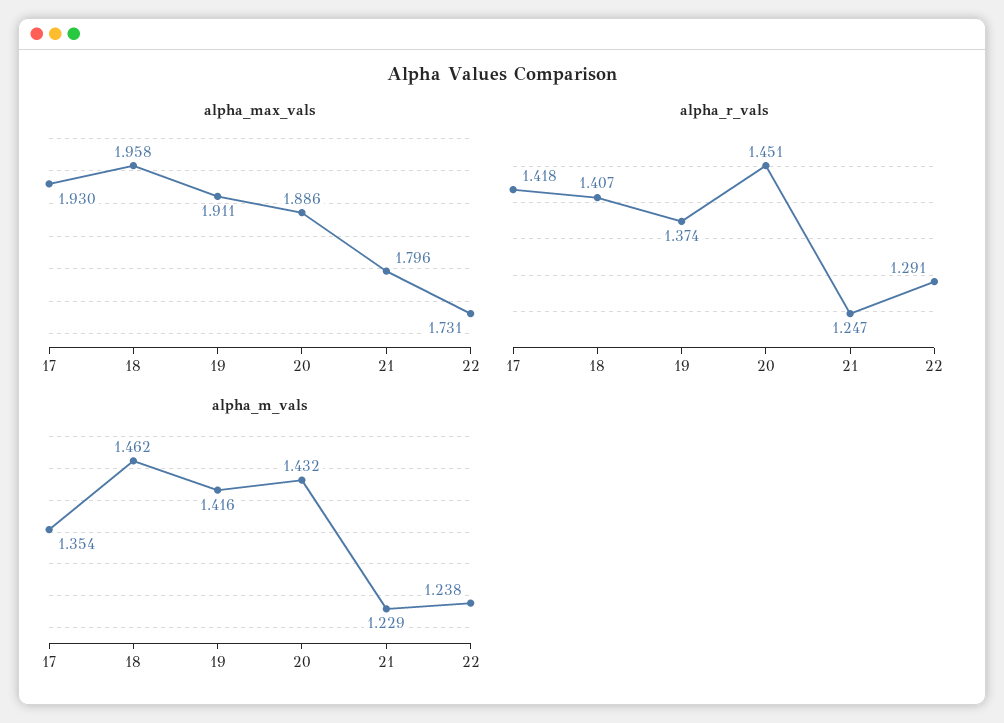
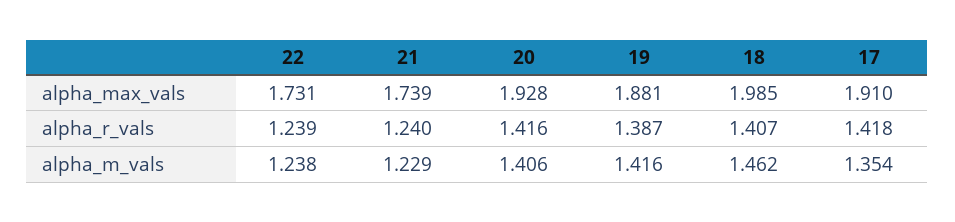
  {
    "alpha_max_vals": {
-     "17": 1.93,
+     "17": 1.91,
-     "18": 1.958,
+     "18": 1.985,
-     "19": 1.911,
+     "19": 1.881,
-     "20": 1.886,
+     "20": 1.928,
-     "21": 1.796,
+     "21": 1.739,
      "22": 1.731
    },
    "alpha_r_vals": {
      "17": 1.418,
      "18": 1.407,
-     "19": 1.374,
+     "19": 1.387,
-     "20": 1.451,
+     "20": 1.416,
-     "21": 1.247,
+     "21": 1.24,
-     "22": 1.291
+     "22": 1.239
    },
    "alpha_m_vals": {
      "17": 1.354,
      "18": 1.462,
      "19": 1.416,
-     "20": 1.432,
+     "20": 1.406,
      "21": 1.229,
      "22": 1.238
    }
  }

